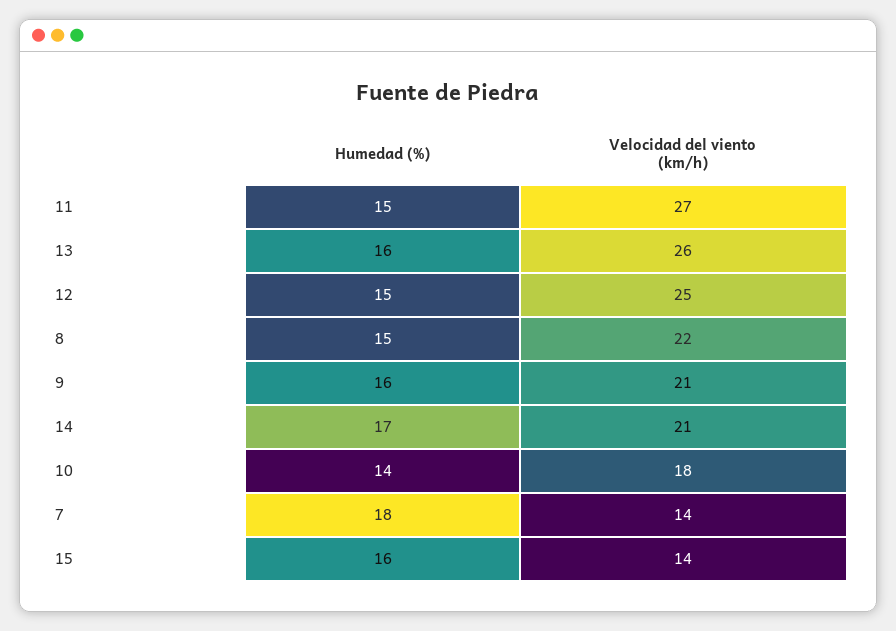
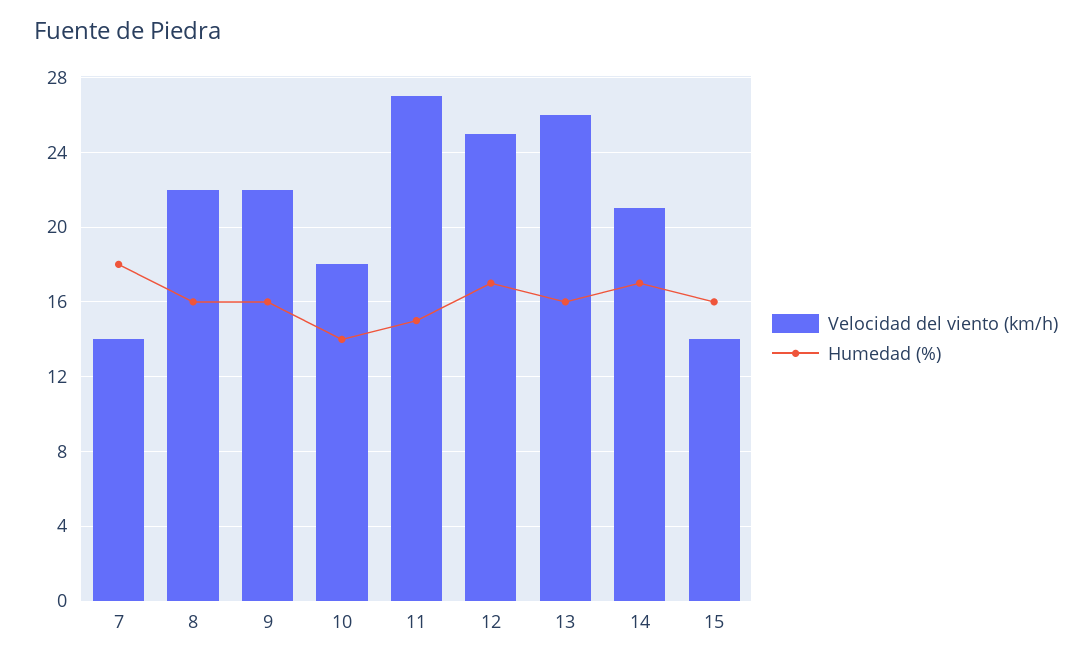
  {
    "Humedad (%)": {
      "11": 15,
      "13": 16,
-     "12": 15,
+     "12": 17,
-     "8": 15,
+     "8": 16,
      "9": 16,
      "14": 17,
      "10": 14,
      "7": 18,
      "15": 16
    },
    "Velocidad del viento (km/h)": {
      "11": 27,
      "13": 26,
      "12": 25,
      "8": 22,
-     "9": 21,
+     "9": 22,
      "14": 21,
      "10": 18,
      "7": 14,
      "15": 14
    }
  }

